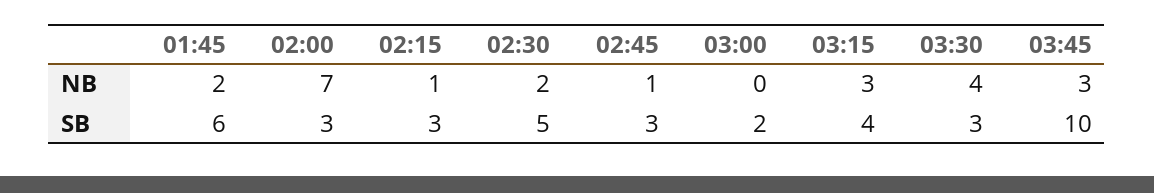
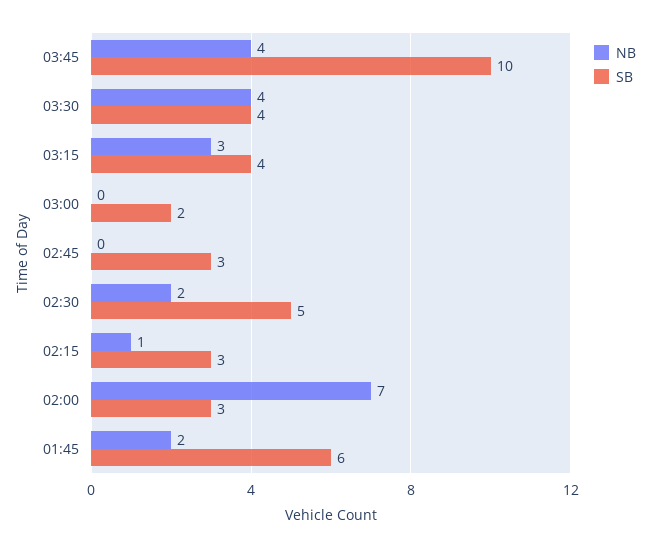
  {
    "NB": {
      "01:45": 2,
      "02:00": 7,
      "02:15": 1,
      "02:30": 2,
-     "02:45": 1,
+     "02:45": 0,
      "03:00": 0,
      "03:15": 3,
      "03:30": 4,
-     "03:45": 3
+     "03:45": 4
    },
    "SB": {
      "01:45": 6,
      "02:00": 3,
      "02:15": 3,
      "02:30": 5,
      "02:45": 3,
      "03:00": 2,
      "03:15": 4,
-     "03:30": 3,
+     "03:30": 4,
      "03:45": 10
    }
  }

